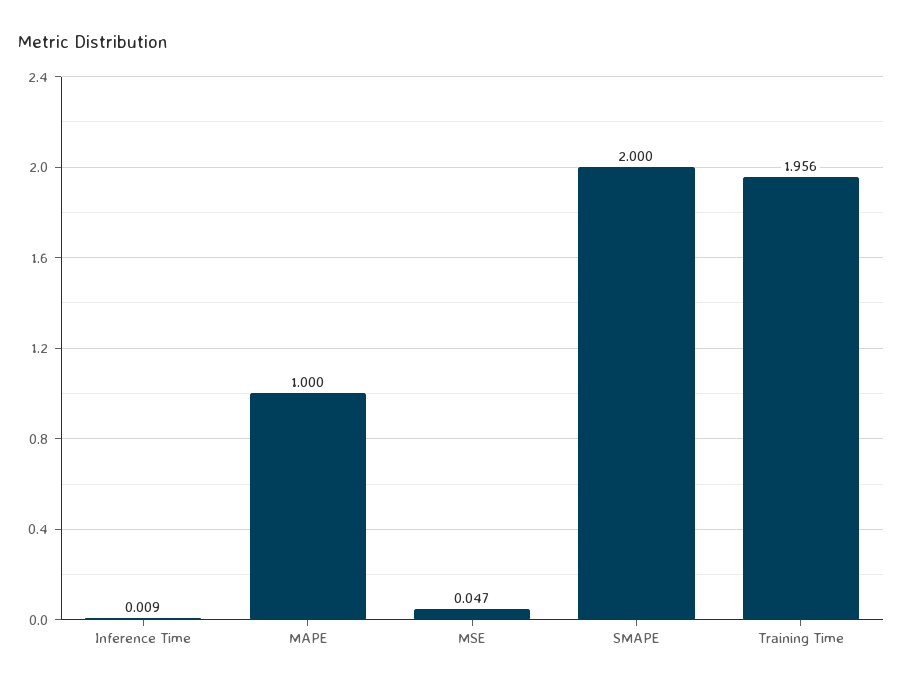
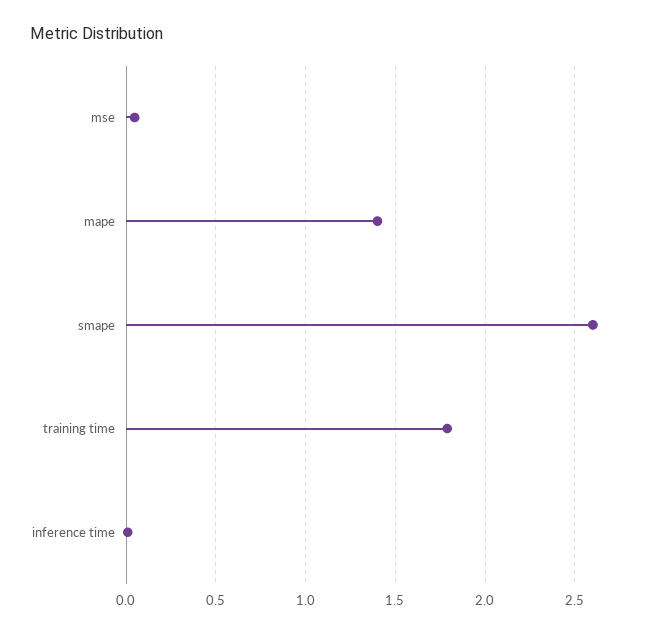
  {
    "Inference Time": 0.009,
-   "MAPE": 1,
+   "MAPE": 1.4,
    "MSE": 0.047,
-   "SMAPE": 2,
+   "SMAPE": 2.6,
-   "Training Time": 1.956
+   "Training Time": 1.8
  }

